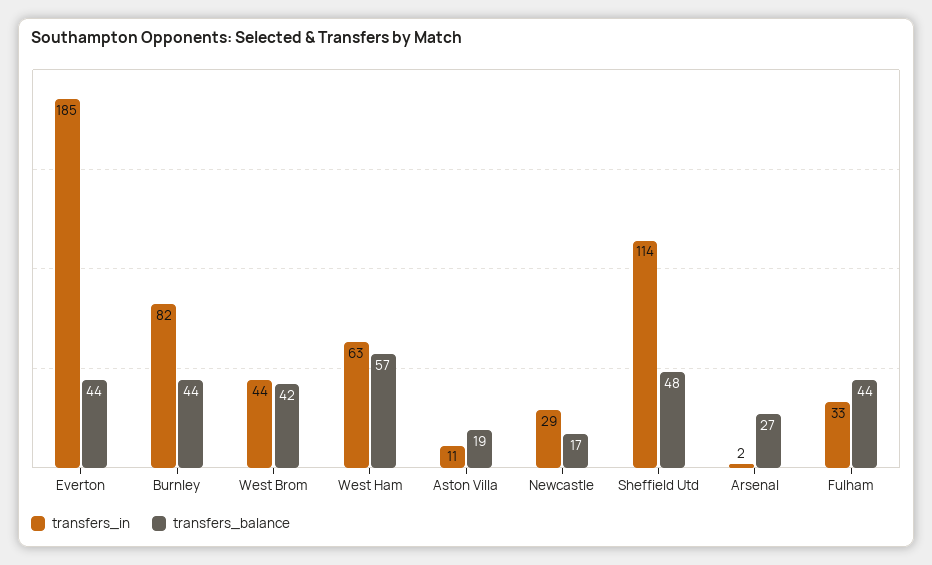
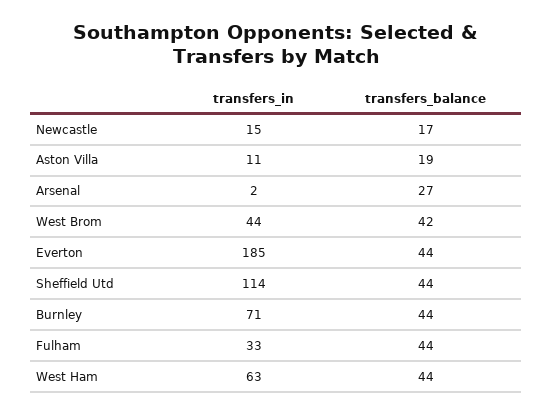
  {
    "transfers_in": {
      "Everton": 185,
-     "Burnley": 82,
+     "Burnley": 71,
      "West Brom": 44,
      "West Ham": 63,
      "Aston Villa": 11,
-     "Newcastle": 29,
+     "Newcastle": 15,
      "Sheffield Utd": 114,
      "Arsenal": 2,
      "Fulham": 33
    },
    "transfers_balance": {
      "Everton": 44,
      "Burnley": 44,
      "West Brom": 42,
-     "West Ham": 57,
+     "West Ham": 44,
      "Aston Villa": 19,
      "Newcastle": 17,
-     "Sheffield Utd": 48,
+     "Sheffield Utd": 44,
      "Arsenal": 27,
      "Fulham": 44
    }
  }

